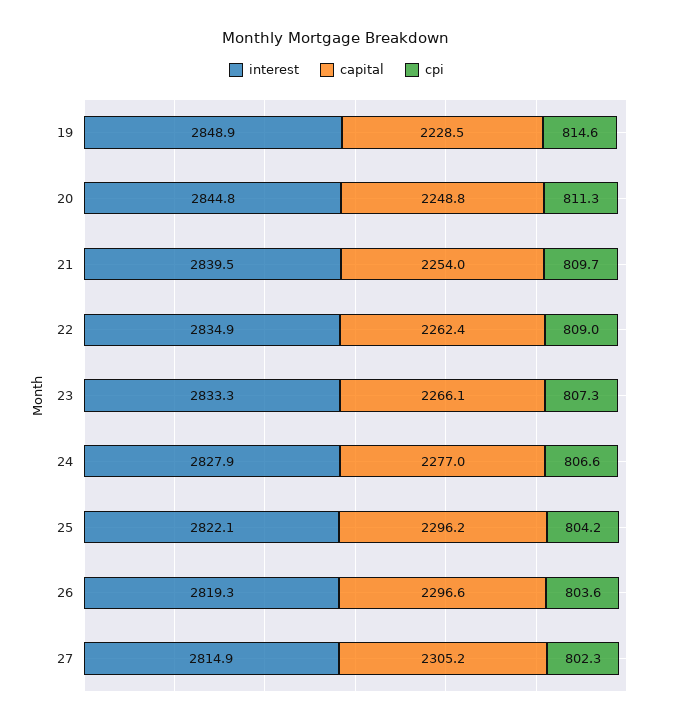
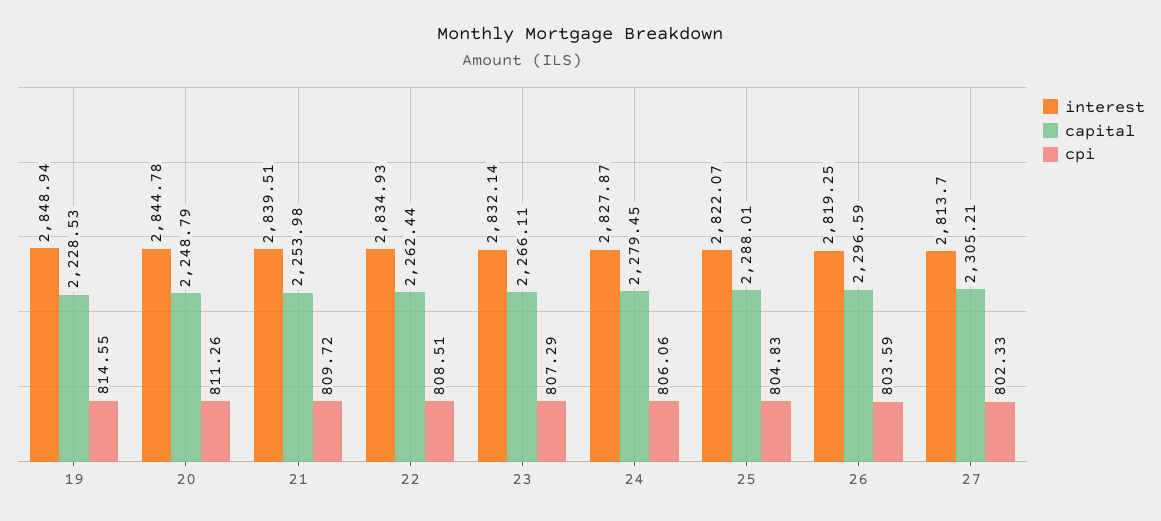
  {
    "interest": {
      "19": 2848.94,
      "20": 2844.78,
      "21": 2839.51,
      "22": 2834.93,
-     "23": 2833.3,
+     "23": 2832.14,
      "24": 2827.87,
      "25": 2822.07,
      "26": 2819.25,
-     "27": 2814.9
+     "27": 2813.7
    },
    "capital": {
      "19": 2228.53,
      "20": 2248.79,
      "21": 2253.98,
      "22": 2262.44,
      "23": 2266.11,
-     "24": 2277,
+     "24": 2279.45,
-     "25": 2296.2,
+     "25": 2288.01,
      "26": 2296.59,
      "27": 2305.21
    },
    "cpi": {
      "19": 814.55,
      "20": 811.26,
      "21": 809.72,
-     "22": 809,
+     "22": 808.51,
      "23": 807.29,
-     "24": 806.6,
+     "24": 806.06,
-     "25": 804.2,
+     "25": 804.83,
      "26": 803.59,
      "27": 802.33
    }
  }

